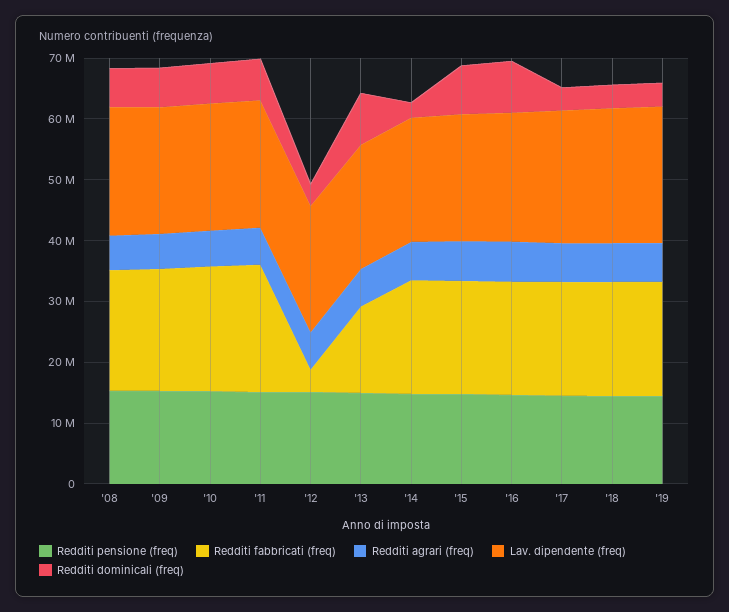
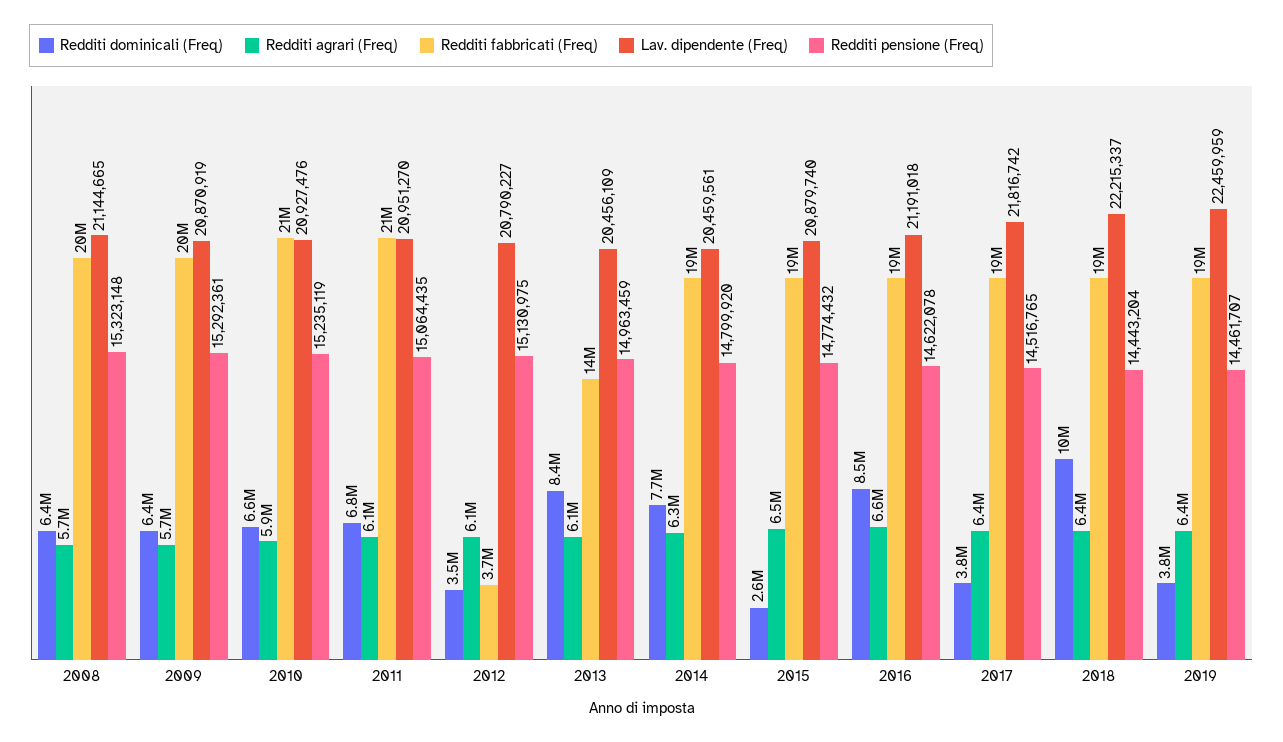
  {
    "Redditi pensione (freq)": {
      "'08": 15323148,
      "'09": 15292361,
      "'10": 15235119,
      "'11": 15064435,
      "'12": 15130975,
      "'13": 14963459,
      "'14": 14799920,
      "'15": 14774432,
      "'16": 14622078,
      "'17": 14516765,
      "'18": 14443204,
      "'19": 14461707
    },
    "Redditi fabbricati (freq)": {
      "'08": 20000000,
      "'09": 20000000,
      "'10": 21000000,
      "'11": 21000000,
      "'12": 3700000,
      "'13": 14000000,
      "'14": 19000000,
      "'15": 19000000,
      "'16": 19000000,
      "'17": 19000000,
      "'18": 19000000,
      "'19": 19000000
    },
    "Redditi agrari (freq)": {
      "'08": 5700000,
      "'09": 5700000,
      "'10": 5900000,
      "'11": 6100000,
      "'12": 6100000,
      "'13": 6100000,
      "'14": 6300000,
      "'15": 6500000,
      "'16": 6600000,
      "'17": 6400000,
      "'18": 6400000,
      "'19": 6400000
    },
    "Lav. dipendente (freq)": {
      "'08": 21144665,
      "'09": 20870919,
      "'10": 20927476,
      "'11": 20951270,
      "'12": 20790227,
      "'13": 20456109,
      "'14": 20459561,
      "'15": 20879740,
      "'16": 21191018,
      "'17": 21816742,
      "'18": 22215337,
      "'19": 22459959
    },
    "Redditi dominicali (freq)": {
      "'08": 6400000,
      "'09": 6400000,
      "'10": 6600000,
      "'11": 6800000,
      "'12": 3500000,
      "'13": 8400000,
-     "'14": 2000000,
+     "'14": 7700000,
-     "'15": 8000000,
+     "'15": 2600000,
      "'16": 8500000,
      "'17": 3800000,
-     "'18": 4000000,
+     "'18": 10000000,
      "'19": 3800000
    }
  }

